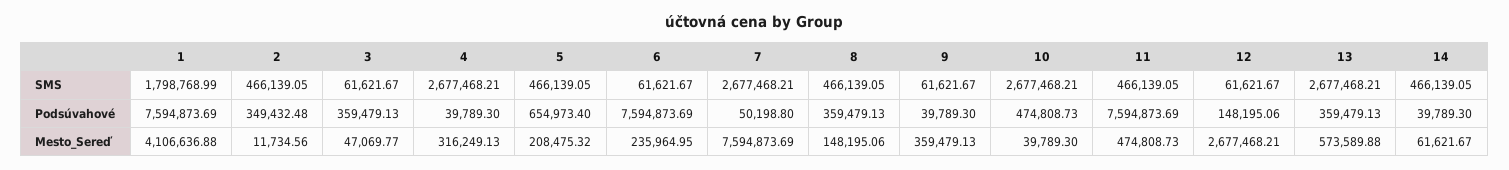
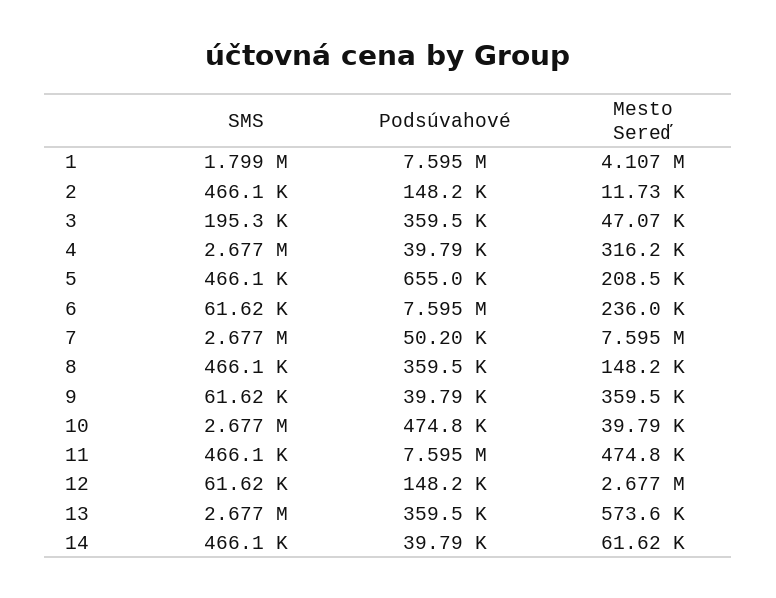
  {
    "1": {
      "SMS": 1798768.99,
      "Podsúvahové": 7594873.69,
      "Mesto_Sereď": 4106636.88
    },
    "2": {
      "SMS": 466139.05,
-     "Podsúvahové": 349432.48,
+     "Podsúvahové": 148200,
      "Mesto_Sereď": 11734.56
    },
    "3": {
-     "SMS": 61621.67,
+     "SMS": 195300,
      "Podsúvahové": 359479.13,
      "Mesto_Sereď": 47069.77
    },
    "4": {
      "SMS": 2677468.21,
      "Podsúvahové": 39789.3,
      "Mesto_Sereď": 316249.13
    },
    "5": {
      "SMS": 466139.05,
      "Podsúvahové": 654973.4,
      "Mesto_Sereď": 208475.32
    },
    "6": {
      "SMS": 61621.67,
      "Podsúvahové": 7594873.69,
      "Mesto_Sereď": 235964.95
    },
    "7": {
      "SMS": 2677468.21,
      "Podsúvahové": 50198.8,
      "Mesto_Sereď": 7594873.69
    },
    "8": {
      "SMS": 466139.05,
      "Podsúvahové": 359479.13,
      "Mesto_Sereď": 148195.06
    },
    "9": {
      "SMS": 61621.67,
      "Podsúvahové": 39789.3,
      "Mesto_Sereď": 359479.13
    },
    "10": {
      "SMS": 2677468.21,
      "Podsúvahové": 474808.73,
      "Mesto_Sereď": 39789.3
    },
    "11": {
      "SMS": 466139.05,
      "Podsúvahové": 7594873.69,
      "Mesto_Sereď": 474808.73
    },
    "12": {
      "SMS": 61621.67,
      "Podsúvahové": 148195.06,
      "Mesto_Sereď": 2677468.21
    },
    "13": {
      "SMS": 2677468.21,
      "Podsúvahové": 359479.13,
      "Mesto_Sereď": 573589.88
    },
    "14": {
      "SMS": 466139.05,
      "Podsúvahové": 39789.3,
      "Mesto_Sereď": 61621.67
    }
  }

